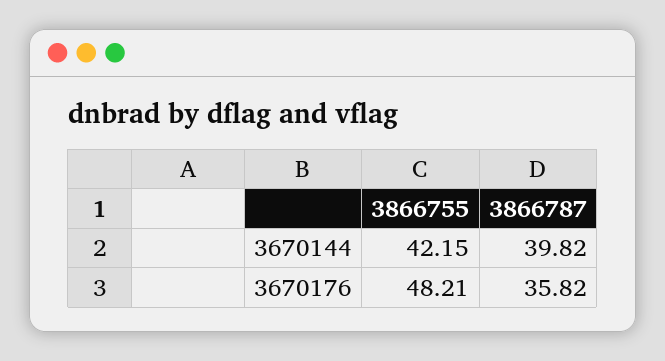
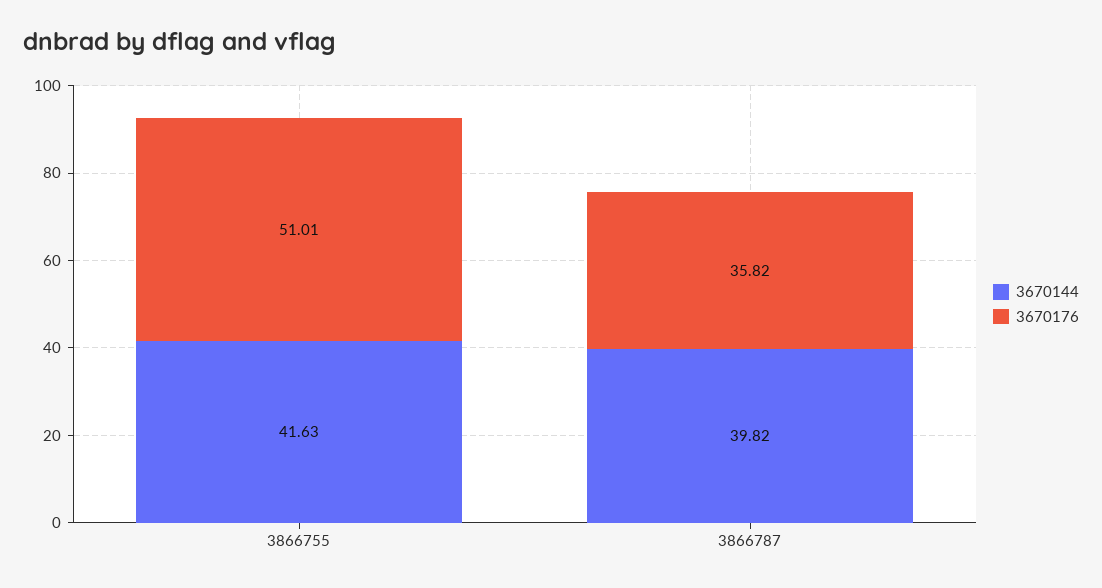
  {
    "3670144": {
-     "3866755": 42.15,
+     "3866755": 41.63,
      "3866787": 39.82
    },
    "3670176": {
-     "3866755": 48.21,
+     "3866755": 51.01,
      "3866787": 35.82
    }
  }

